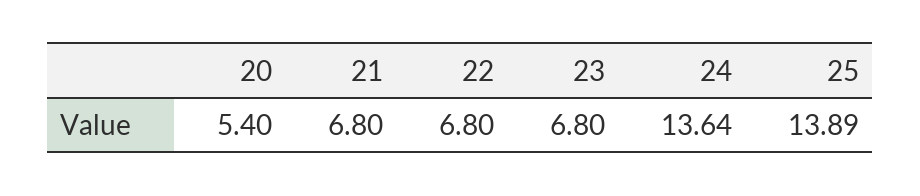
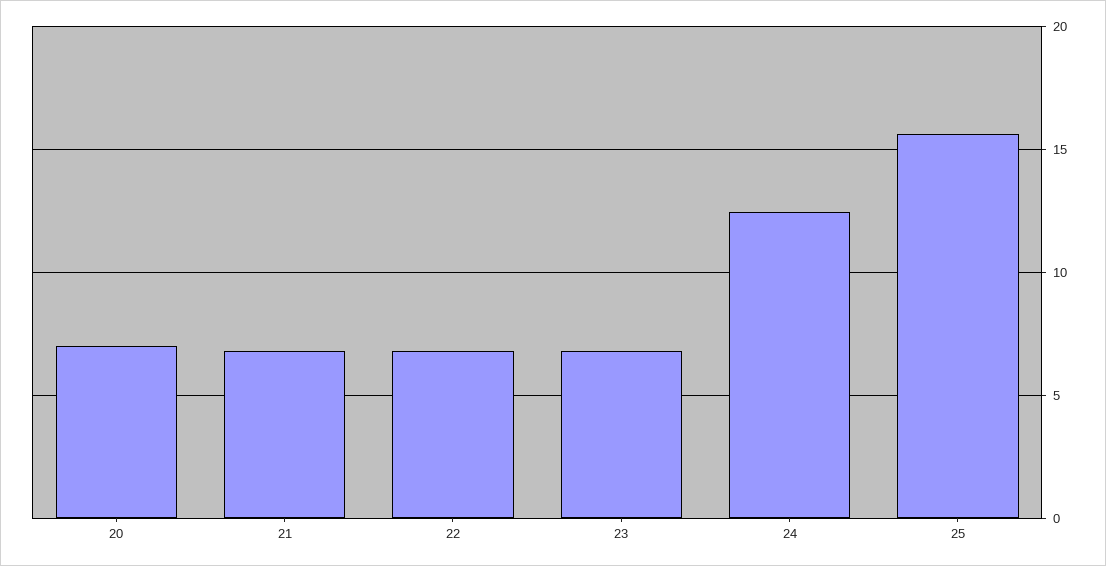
  {
-   "20": 5.4,
+   "20": 7,
    "21": 6.8,
    "22": 6.8,
    "23": 6.8,
-   "24": 13.64,
+   "24": 12.5,
-   "25": 13.89
+   "25": 15.5
  }

